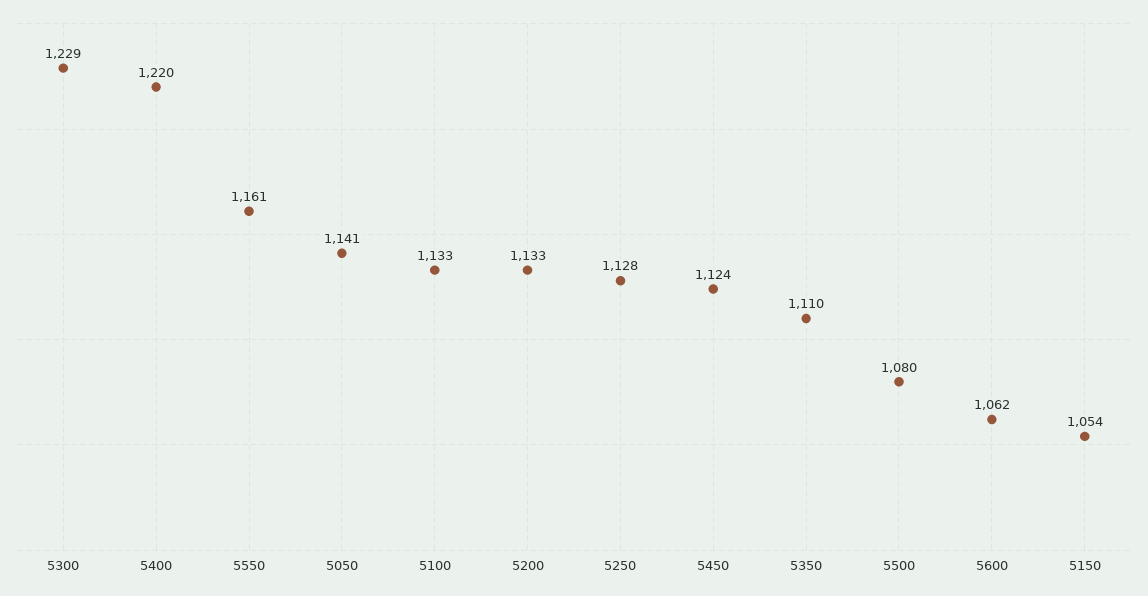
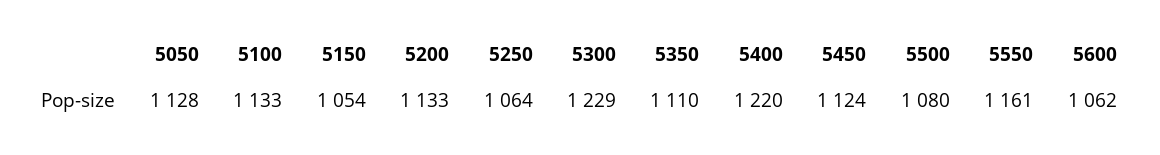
  {
    "5300": 1229,
    "5400": 1220,
    "5550": 1161,
-   "5050": 1141,
+   "5050": 1128,
    "5100": 1133,
    "5200": 1133,
-   "5250": 1128,
+   "5250": 1064,
    "5450": 1124,
    "5350": 1110,
    "5500": 1080,
    "5600": 1062,
    "5150": 1054
  }

